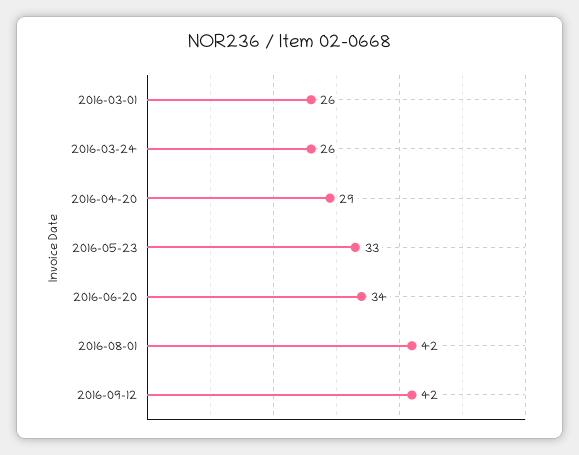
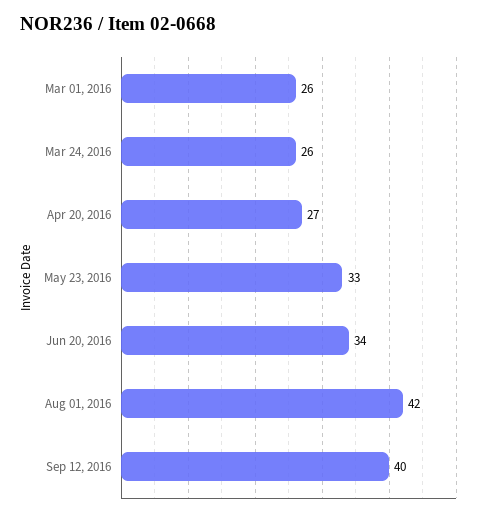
  {
    "2016-03-01": 26,
    "2016-03-24": 26,
-   "2016-04-20": 29,
+   "2016-04-20": 27,
    "2016-05-23": 33,
    "2016-06-20": 34,
    "2016-08-01": 42,
-   "2016-09-12": 42
+   "2016-09-12": 40
  }

